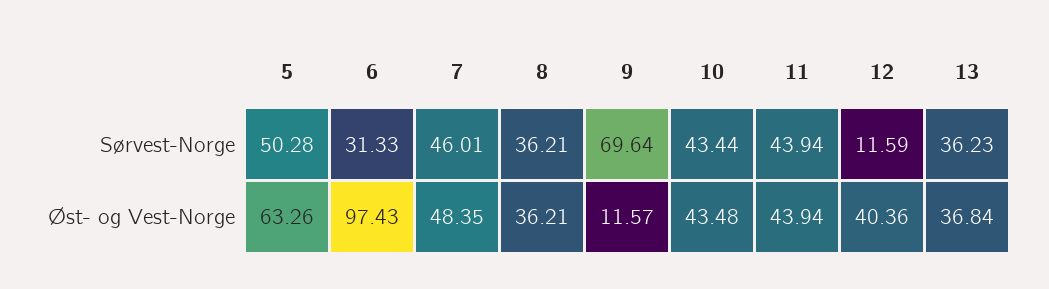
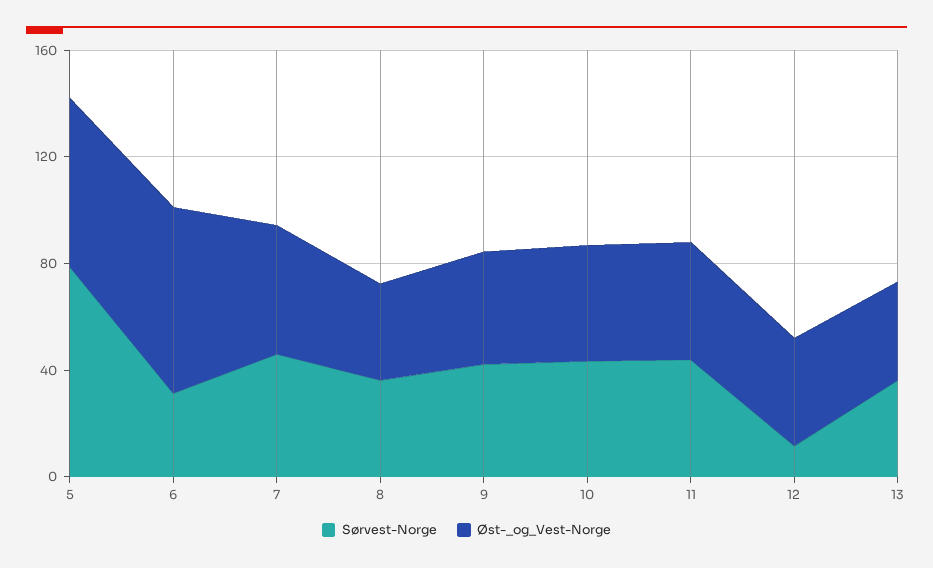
  {
    "Sørvest-Norge": {
-     "5": 50.28,
+     "5": 80,
      "6": 31.33,
      "7": 46.01,
      "8": 36.21,
-     "9": 69.64,
+     "9": 40,
      "10": 43.44,
      "11": 43.94,
      "12": 11.59,
      "13": 36.23
    },
    "Øst- og Vest-Norge": {
      "5": 63.26,
-     "6": 97.43,
+     "6": 70,
      "7": 48.35,
      "8": 36.21,
-     "9": 11.57,
+     "9": 40,
      "10": 43.48,
      "11": 43.94,
      "12": 40.36,
      "13": 36.84
    }
  }

